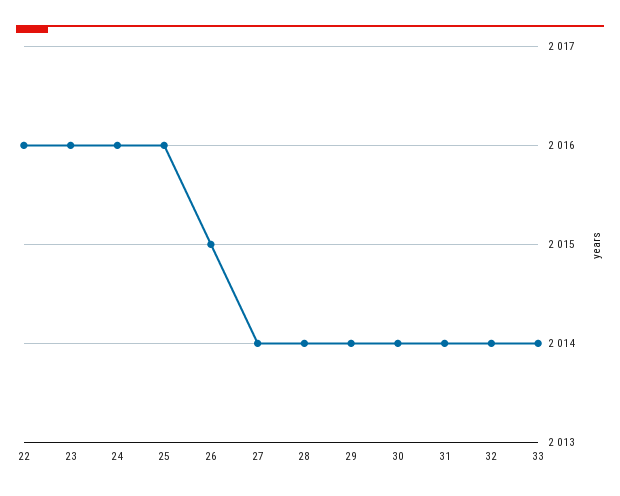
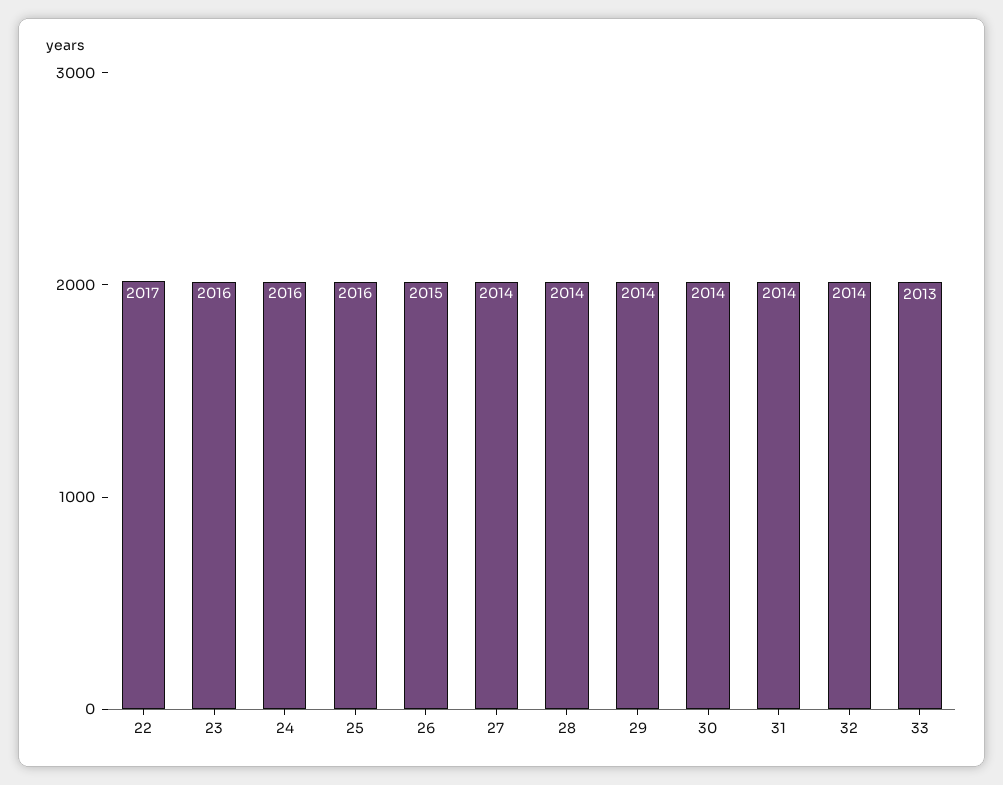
  {
-   "22": 2016,
+   "22": 2017,
    "23": 2016,
    "24": 2016,
    "25": 2016,
    "26": 2015,
    "27": 2014,
    "28": 2014,
    "29": 2014,
    "30": 2014,
    "31": 2014,
    "32": 2014,
-   "33": 2014
+   "33": 2013
  }

